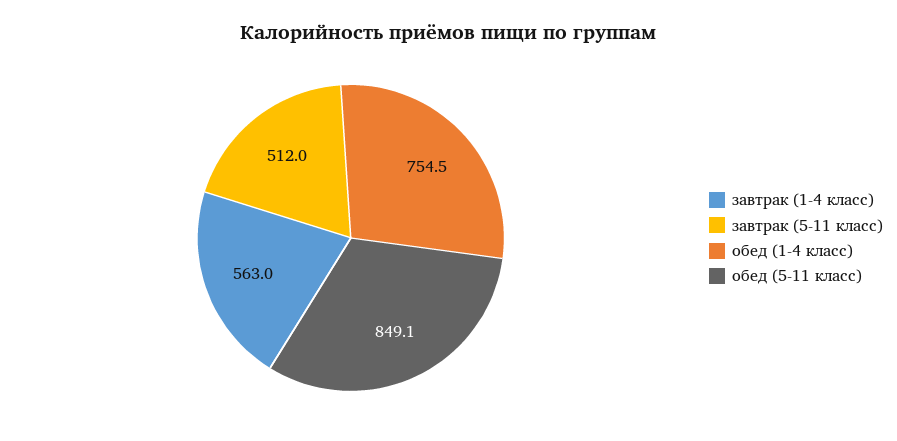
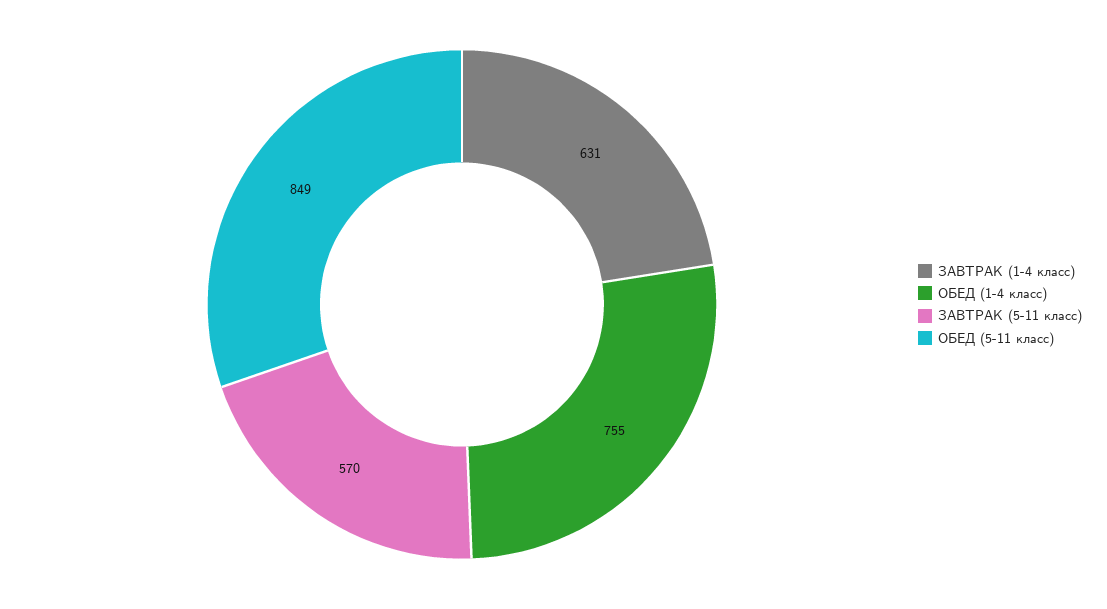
  {
-   "завтрак (1-4 класс)": 563,
+   "завтрак (1-4 класс)": 631,
-   "завтрак (5-11 класс)": 512,
+   "завтрак (5-11 класс)": 570,
    "обед (1-4 класс)": 754.5,
    "обед (5-11 класс)": 849.1
  }

